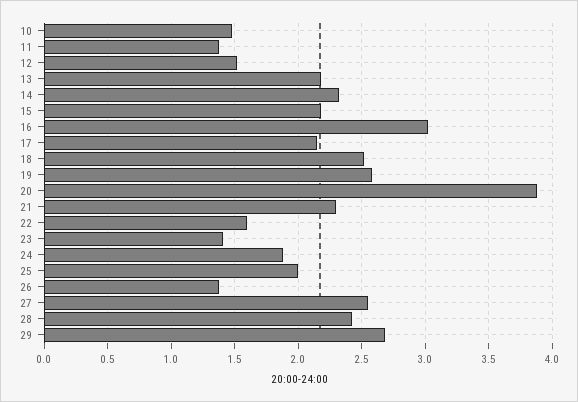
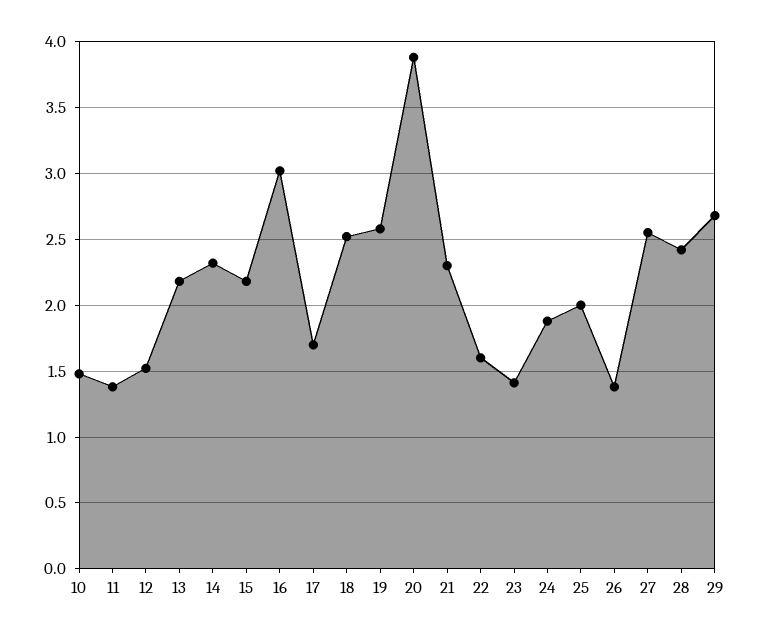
  {
    "10": 1.5,
    "11": 1.4,
    "12": 1.5,
    "13": 2.2,
    "14": 2.3,
    "15": 2.2,
    "16": 3,
-   "17": 2.15,
+   "17": 1.7,
    "18": 2.5,
    "19": 2.6,
    "20": 3.9,
    "21": 2.3,
    "22": 1.6,
    "23": 1.4,
    "24": 1.9,
    "25": 2,
    "26": 1.4,
    "27": 2.55,
    "28": 2.4,
    "29": 2.7
  }

